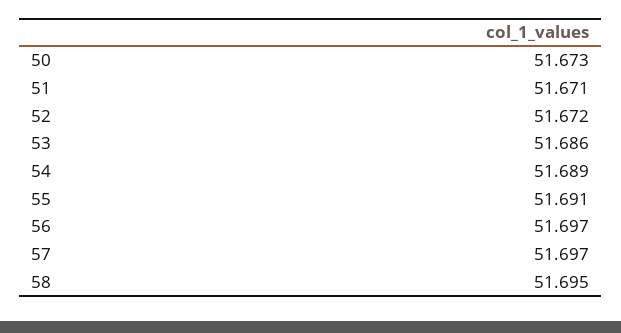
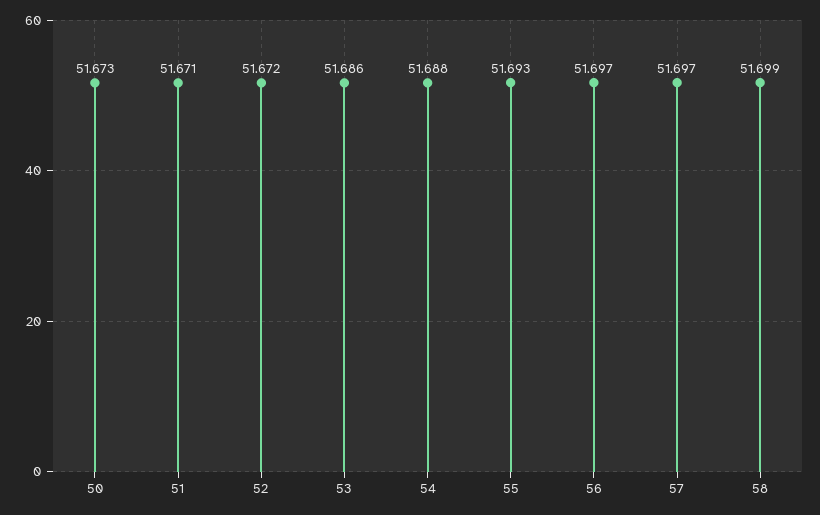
  {
    "50": 51.673,
    "51": 51.671,
    "52": 51.672,
    "53": 51.686,
-   "54": 51.689,
+   "54": 51.688,
-   "55": 51.691,
+   "55": 51.693,
    "56": 51.697,
    "57": 51.697,
-   "58": 51.695
+   "58": 51.699
  }

